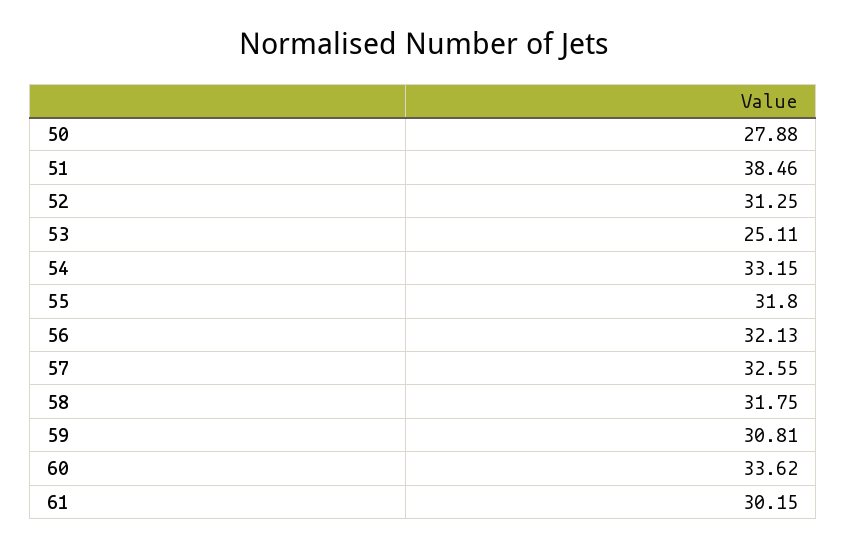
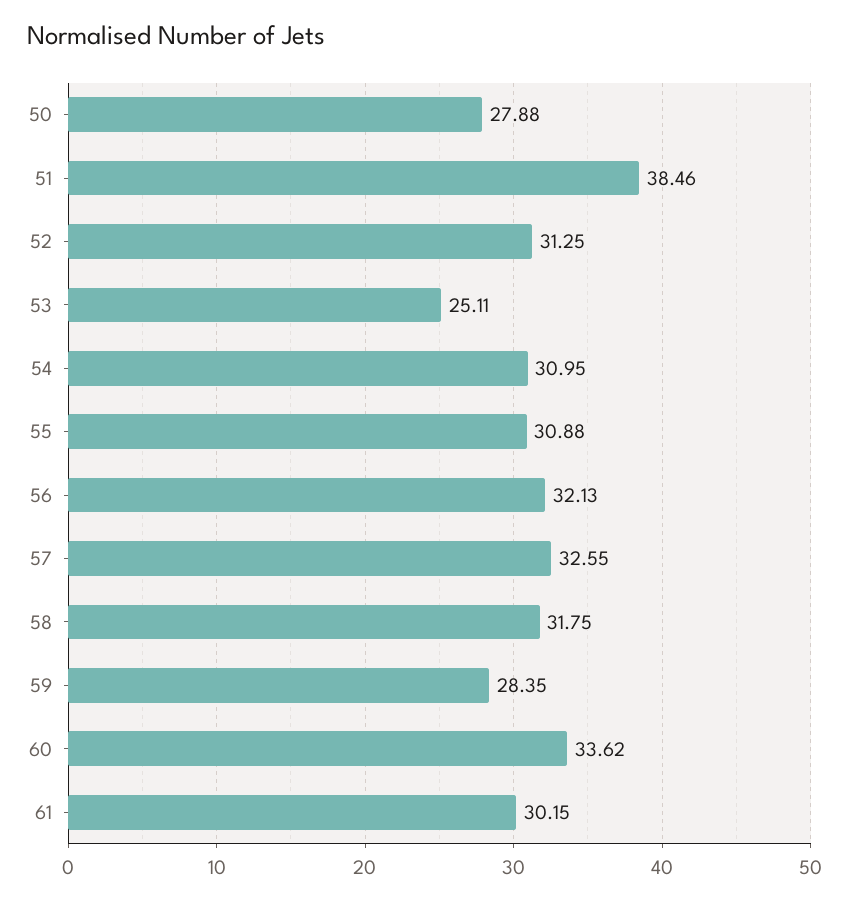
  {
    "50": 27.88,
    "51": 38.46,
    "52": 31.25,
    "53": 25.11,
-   "54": 33.15,
+   "54": 30.95,
-   "55": 31.8,
+   "55": 30.88,
    "56": 32.13,
    "57": 32.55,
    "58": 31.75,
-   "59": 30.81,
+   "59": 28.35,
    "60": 33.62,
    "61": 30.15
  }

